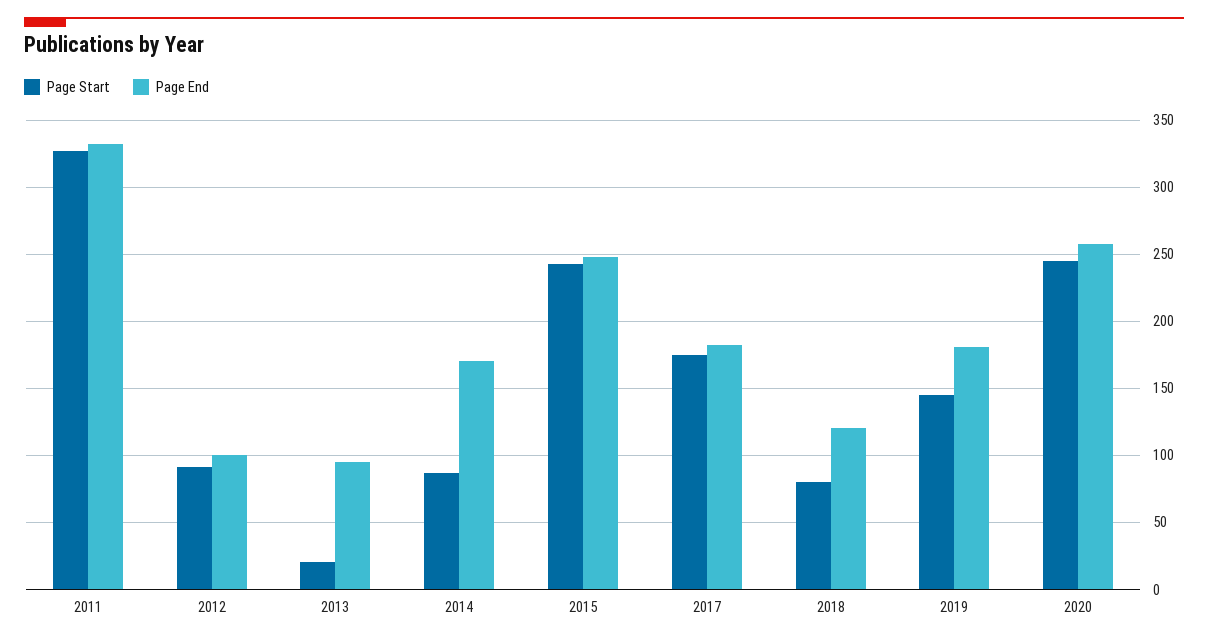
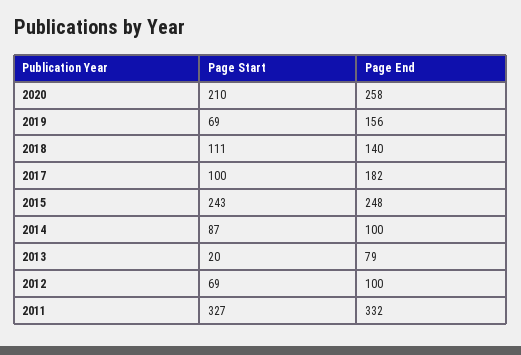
  {
    "Page Start": {
      "2011": 327,
-     "2012": 90,
+     "2012": 69,
      "2013": 20,
      "2014": 87,
      "2015": 243,
-     "2017": 175,
+     "2017": 100,
-     "2018": 80,
+     "2018": 111,
-     "2019": 145,
+     "2019": 69,
-     "2020": 245
+     "2020": 210
    },
    "Page End": {
      "2011": 332,
      "2012": 100,
-     "2013": 95,
+     "2013": 79,
-     "2014": 170,
+     "2014": 100,
      "2015": 248,
      "2017": 182,
-     "2018": 120,
+     "2018": 140,
-     "2019": 180,
+     "2019": 156,
      "2020": 258
    }
  }

